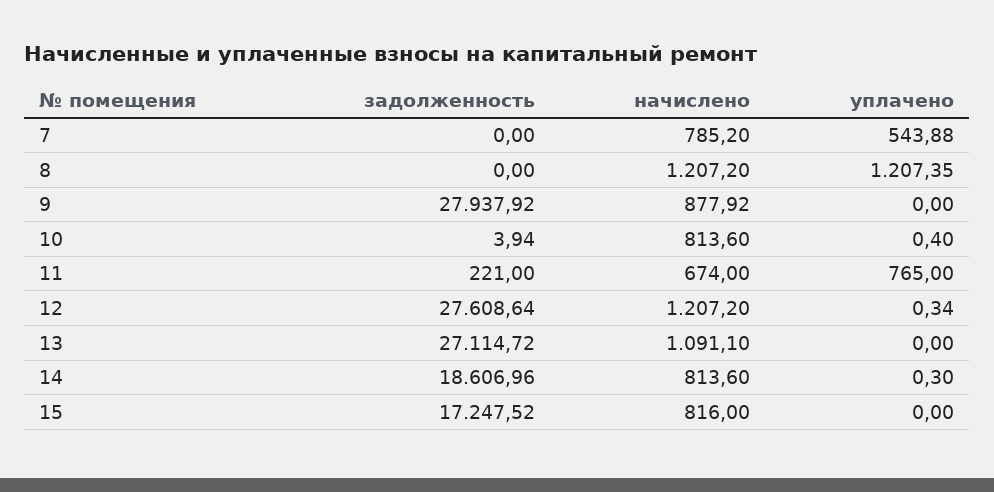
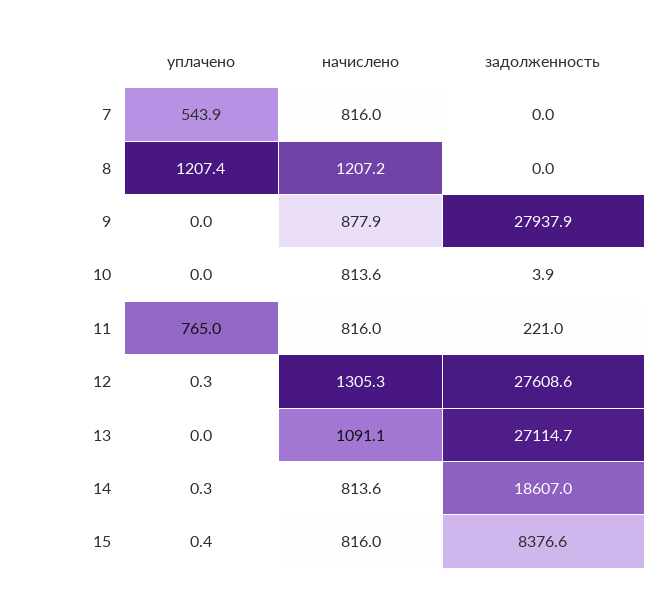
  {
    "задолженность": {
      "7": 0,
      "8": 0,
      "9": 27937.92,
      "10": 3.94,
      "11": 221,
      "12": 27608.64,
      "13": 27114.72,
      "14": 18606.96,
-     "15": 17247.52
+     "15": 8376.6
    },
    "начислено": {
-     "7": 785.2,
+     "7": 816,
      "8": 1207.2,
      "9": 877.92,
      "10": 813.6,
-     "11": 674,
+     "11": 816,
-     "12": 1207.2,
+     "12": 1305.3,
      "13": 1091.1,
      "14": 813.6,
      "15": 816
    },
    "уплачено": {
      "7": 543.88,
      "8": 1207.35,
      "9": 0,
-     "10": 0.4,
+     "10": 0,
      "11": 765,
      "12": 0.34,
      "13": 0,
      "14": 0.3,
-     "15": 0
+     "15": 0.4
    }
  }

